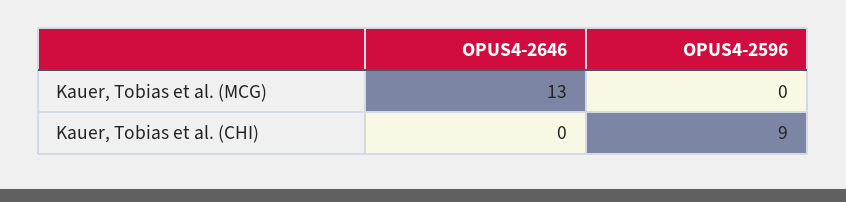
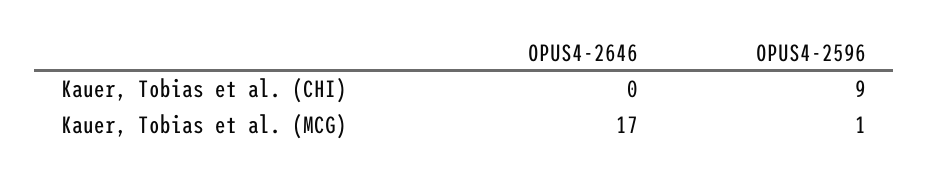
  {
    "OPUS4-2646": {
-     "Kauer, Tobias et al. (MCG)": 13,
+     "Kauer, Tobias et al. (MCG)": 17,
      "Kauer, Tobias et al. (CHI)": 0
    },
    "OPUS4-2596": {
-     "Kauer, Tobias et al. (MCG)": 0,
+     "Kauer, Tobias et al. (MCG)": 1,
      "Kauer, Tobias et al. (CHI)": 9
    }
  }

